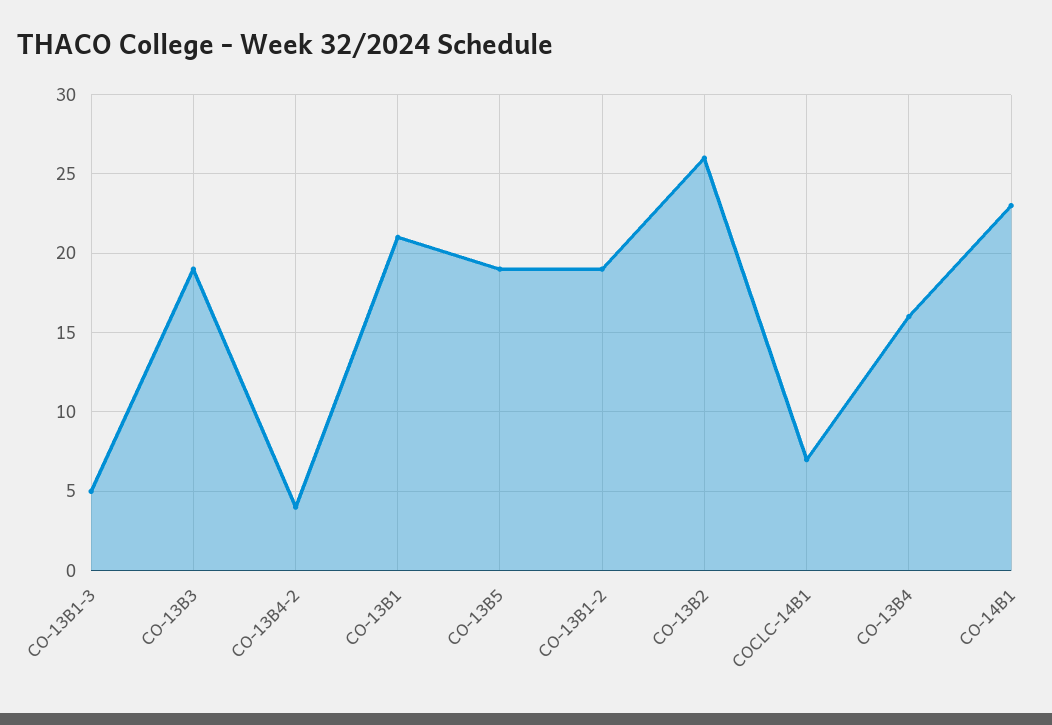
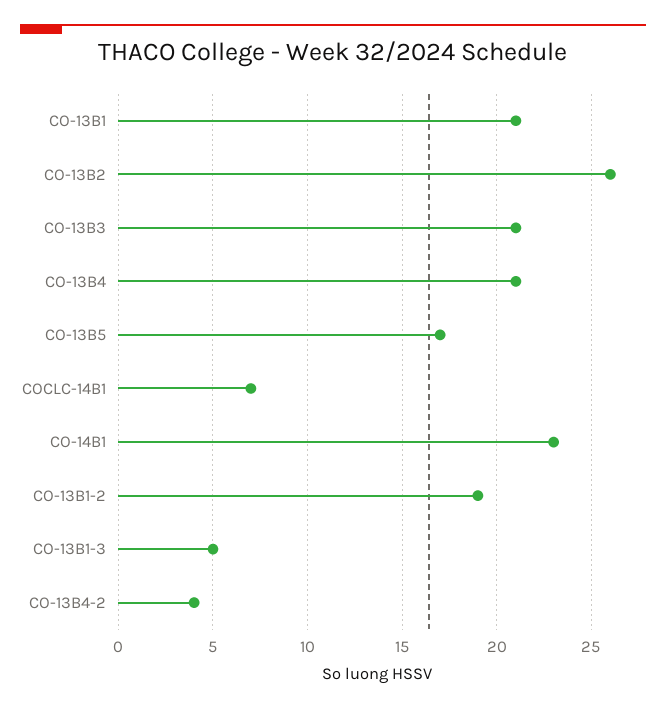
  {
    "CO-13B1-3": 5,
-   "CO-13B3": 19,
+   "CO-13B3": 21,
    "CO-13B4-2": 4,
    "CO-13B1": 21,
-   "CO-13B5": 19,
+   "CO-13B5": 17,
    "CO-13B1-2": 19,
    "CO-13B2": 26,
    "COCLC-14B1": 7,
-   "CO-13B4": 16,
+   "CO-13B4": 21,
    "CO-14B1": 23
  }

